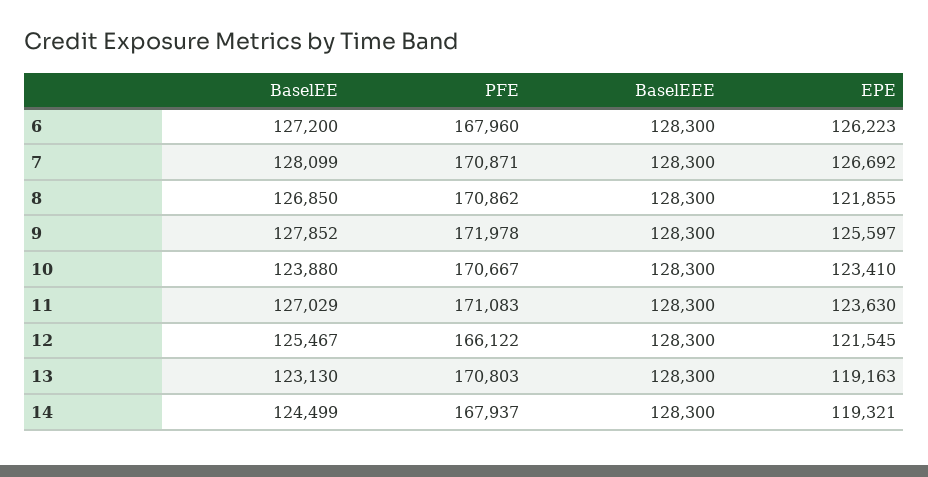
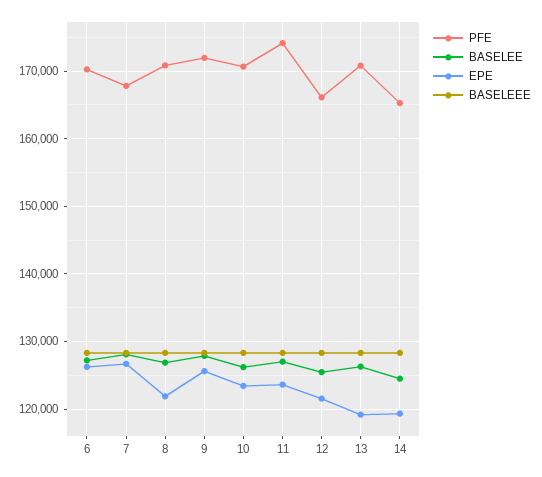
  {
    "BaselEE": {
      "6": 127200,
      "7": 128099,
      "8": 126850,
      "9": 127852,
-     "10": 123880,
+     "10": 126000,
      "11": 127029,
      "12": 125467,
-     "13": 123130,
+     "13": 126000,
      "14": 124499
    },
    "PFE": {
-     "6": 167960,
+     "6": 170000,
-     "7": 170871,
+     "7": 168000,
      "8": 170862,
      "9": 171978,
      "10": 170667,
-     "11": 171083,
+     "11": 174000,
      "12": 166122,
      "13": 170803,
-     "14": 167937
+     "14": 165000
    },
    "BaselEEE": {
      "6": 128300,
      "7": 128300,
      "8": 128300,
      "9": 128300,
      "10": 128300,
      "11": 128300,
      "12": 128300,
      "13": 128300,
      "14": 128300
    },
    "EPE": {
      "6": 126223,
      "7": 126692,
      "8": 121855,
      "9": 125597,
      "10": 123410,
      "11": 123630,
      "12": 121545,
      "13": 119163,
      "14": 119321
    }
  }

